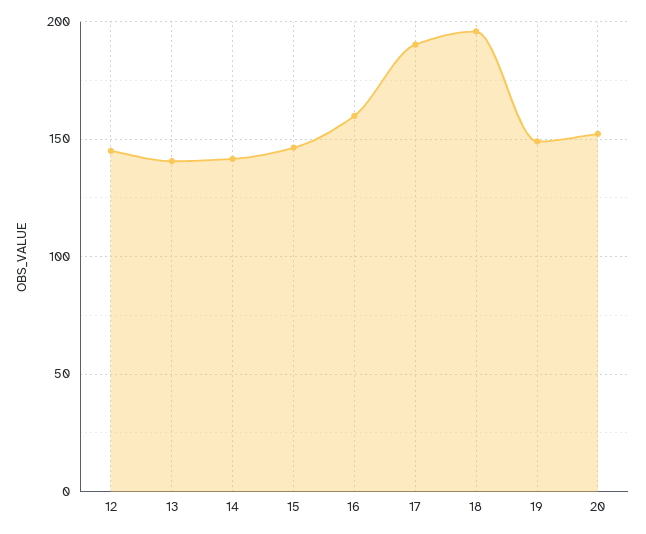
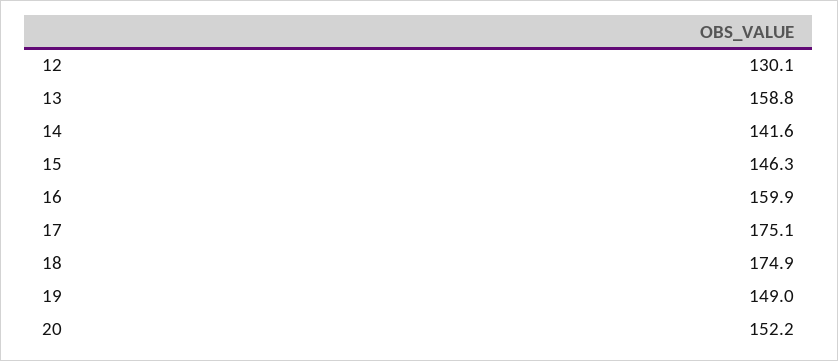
  {
-   "12": 145,
+   "12": 130.1,
-   "13": 140,
+   "13": 158.8,
    "14": 141.6,
    "15": 146.3,
    "16": 159.9,
-   "17": 190,
+   "17": 175.1,
-   "18": 195,
+   "18": 174.9,
    "19": 149,
    "20": 152.2
  }

